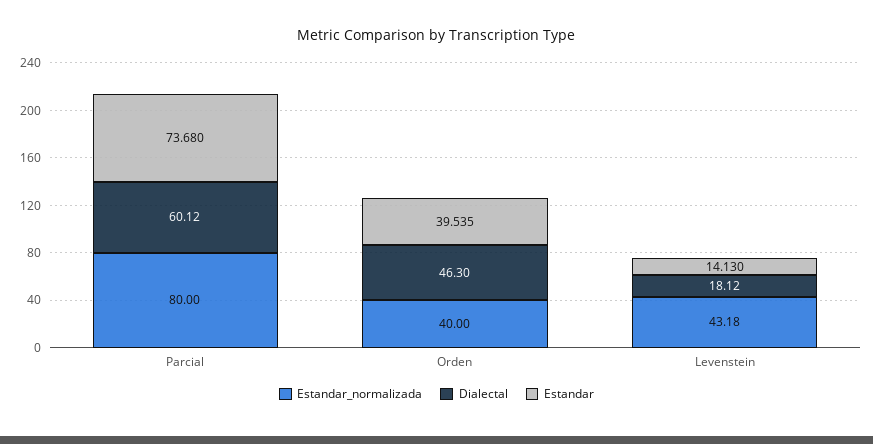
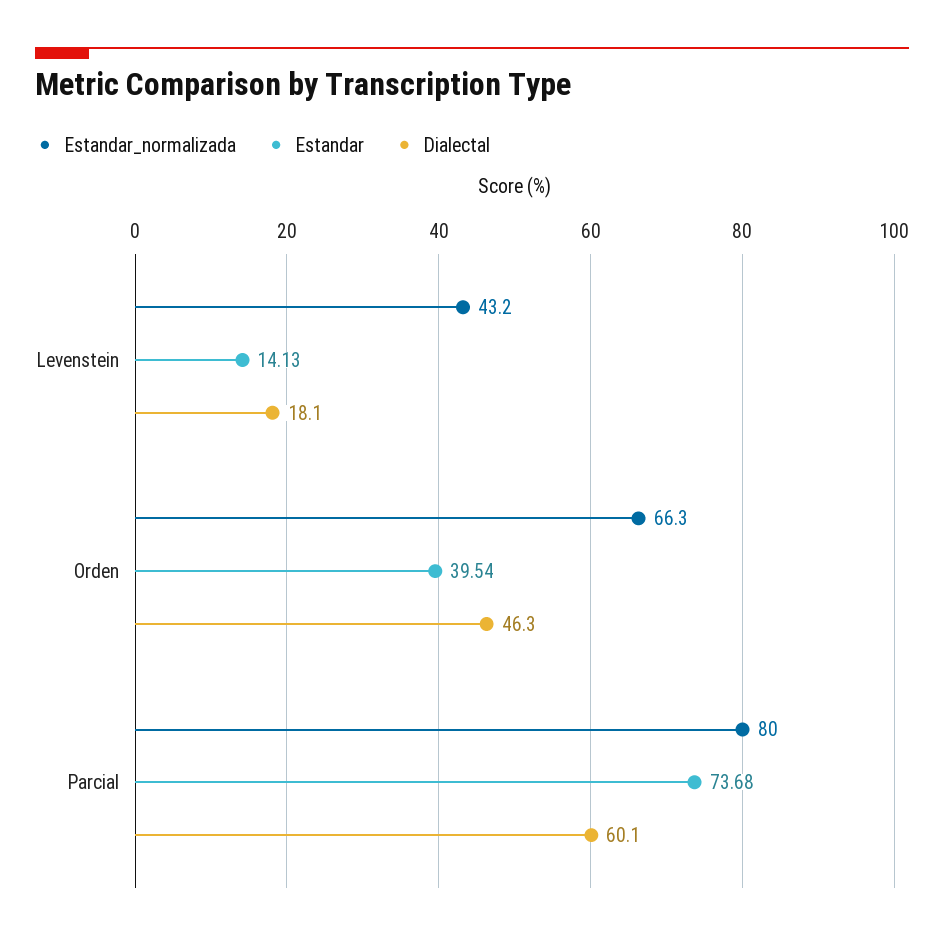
  {
    "Estandar_normalizada": {
      "Parcial": 80,
-     "Orden": 40,
+     "Orden": 66.3,
      "Levenstein": 43.18
    },
    "Dialectal": {
      "Parcial": 60.12,
      "Orden": 46.3,
      "Levenstein": 18.12
    },
    "Estandar": {
      "Parcial": 73.68,
      "Orden": 39.535,
      "Levenstein": 14.13
    }
  }

